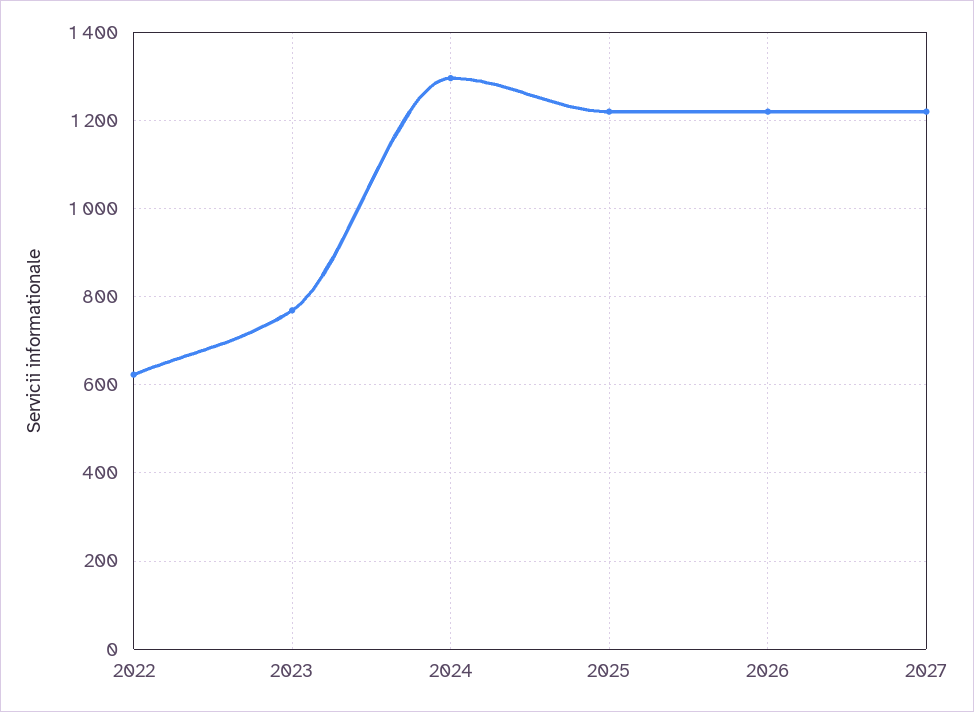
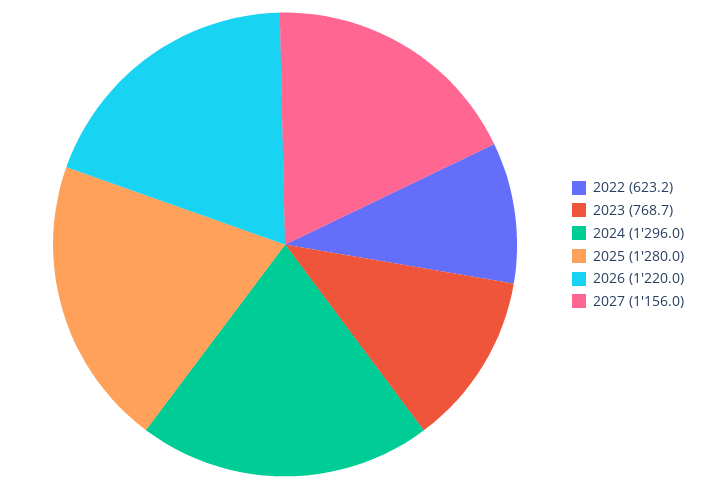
  {
    "2022": 623.2,
    "2023": 768.7,
    "2024": 1296,
-   "2025": 1220,
+   "2025": 1280,
    "2026": 1220,
-   "2027": 1220
+   "2027": 1156
  }

